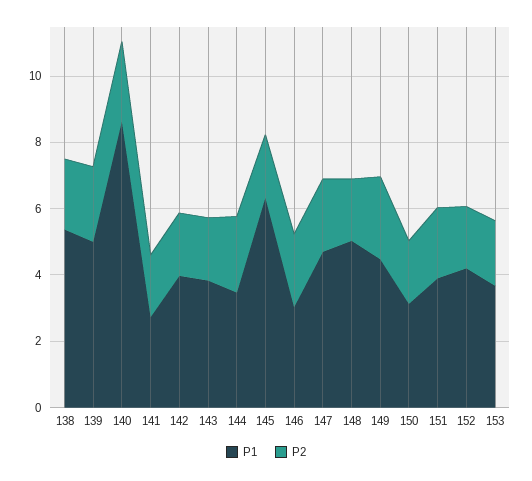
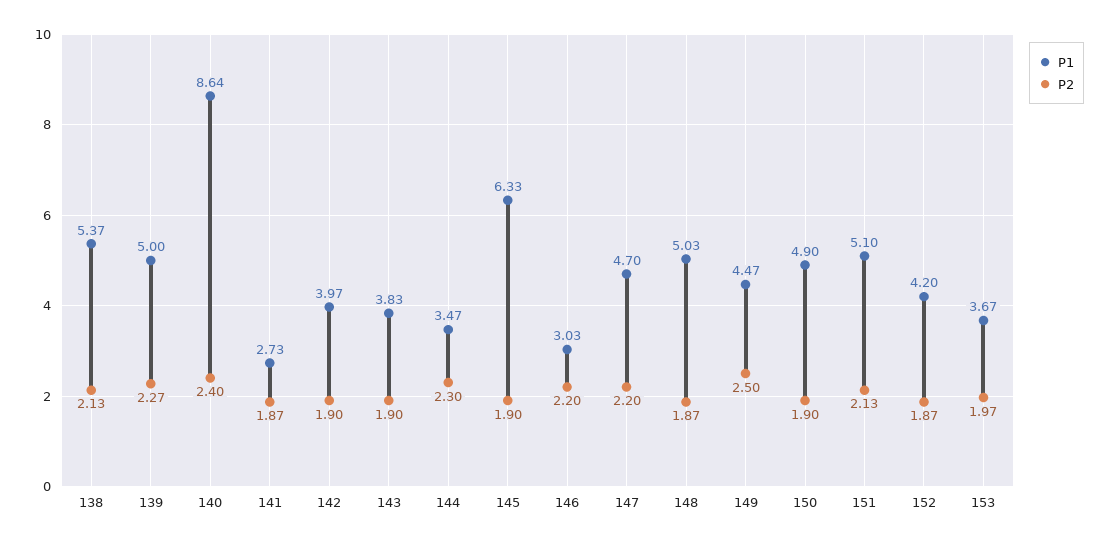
  {
    "P1": {
      "138": 5.37,
      "139": 5,
      "140": 8.64,
      "141": 2.73,
      "142": 3.97,
      "143": 3.83,
      "144": 3.47,
      "145": 6.33,
      "146": 3.03,
      "147": 4.7,
      "148": 5.03,
      "149": 4.47,
-     "150": 3,
+     "150": 4.9,
-     "151": 4,
+     "151": 5.1,
      "152": 4.2,
      "153": 3.67
    },
    "P2": {
      "138": 2.13,
      "139": 2.27,
      "140": 2.4,
      "141": 1.87,
      "142": 1.9,
      "143": 1.9,
      "144": 2.3,
      "145": 1.9,
      "146": 2.2,
      "147": 2.2,
      "148": 1.87,
      "149": 2.5,
      "150": 1.9,
      "151": 2.13,
      "152": 1.87,
      "153": 1.97
    }
  }

